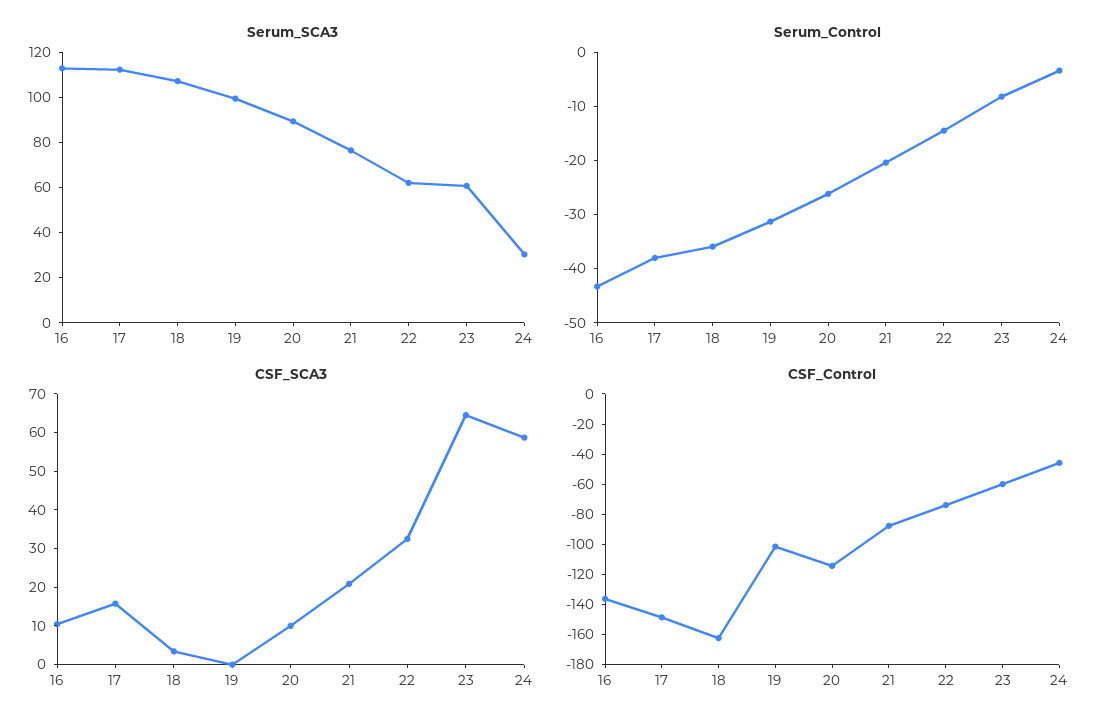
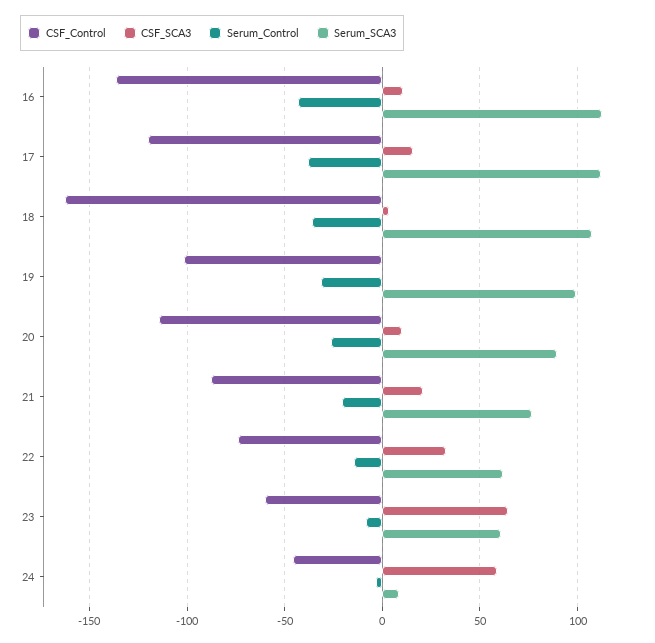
  {
    "Serum_SCA3": {
      "16": 115,
      "17": 110,
      "18": 105,
      "19": 100,
      "20": 90,
      "21": 75,
      "22": 60,
      "23": 60,
-     "24": 30
+     "24": 10
    },
    "Serum_Control": {
      "16": -44,
      "17": -38,
      "18": -36,
      "19": -32,
      "20": -26,
      "21": -20,
      "22": -14,
      "23": -8,
      "24": -4
    },
    "CSF_SCA3": {
      "16": 10,
      "17": 15,
      "18": 2.5,
      "19": 0,
      "20": 10,
      "21": 20,
      "22": 32.5,
      "23": 65,
      "24": 57.5
    },
    "CSF_Control": {
      "16": -135,
-     "17": -150,
+     "17": -120,
      "18": -160,
      "19": -100,
      "20": -115,
      "21": -90,
      "22": -75,
      "23": -60,
      "24": -45
    }
  }

